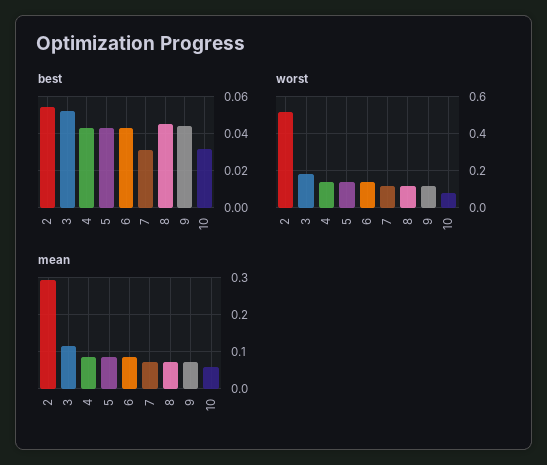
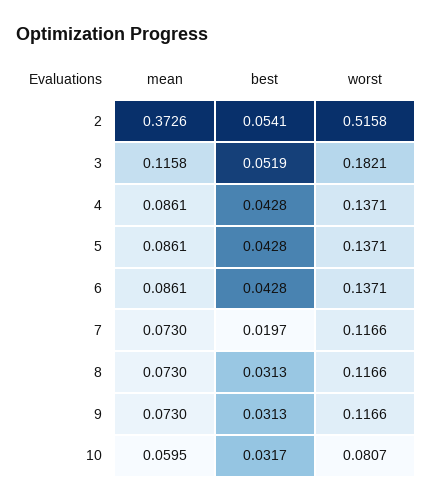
  {
    "best": {
      "2": 0.0541,
      "3": 0.0519,
      "4": 0.0428,
      "5": 0.0428,
      "6": 0.0428,
-     "7": 0.03,
+     "7": 0.0197,
-     "8": 0.045,
+     "8": 0.0313,
-     "9": 0.045,
+     "9": 0.0313,
      "10": 0.0317
    },
    "worst": {
      "2": 0.5158,
      "3": 0.1821,
      "4": 0.1371,
      "5": 0.1371,
      "6": 0.1371,
      "7": 0.1166,
      "8": 0.1166,
      "9": 0.1166,
      "10": 0.0807
    },
    "mean": {
-     "2": 0.3,
+     "2": 0.3726,
      "3": 0.1158,
      "4": 0.0861,
      "5": 0.0861,
      "6": 0.0861,
      "7": 0.073,
      "8": 0.073,
      "9": 0.073,
      "10": 0.0595
    }
  }

